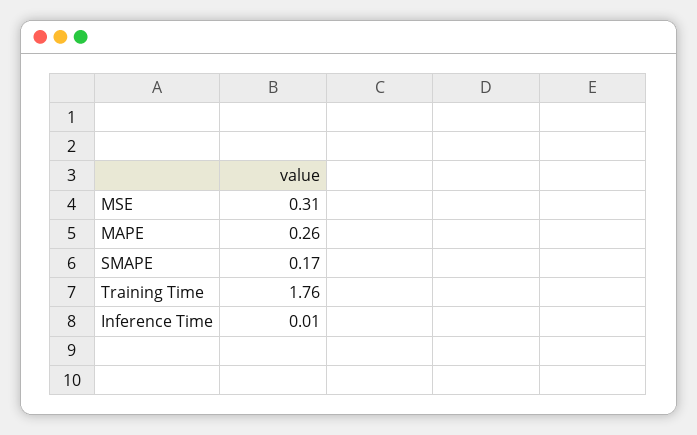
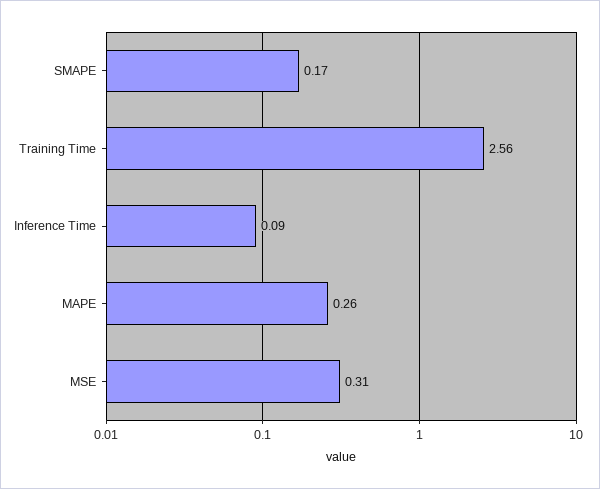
  {
    "MSE": 0.31,
    "MAPE": 0.26,
    "SMAPE": 0.17,
-   "Training Time": 1.76,
+   "Training Time": 2.56,
-   "Inference Time": 0.01
+   "Inference Time": 0.09
  }

